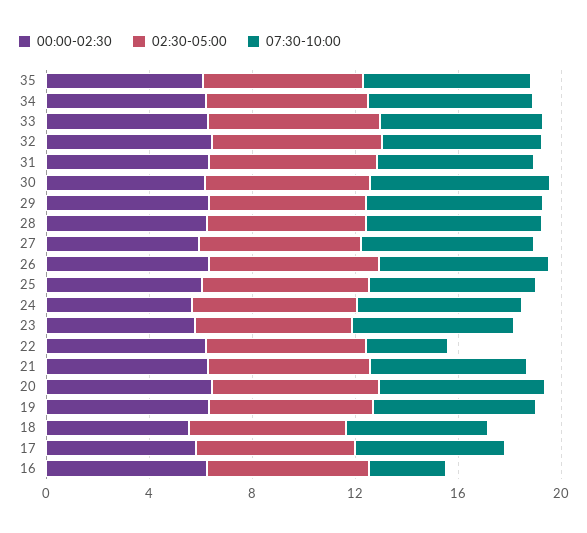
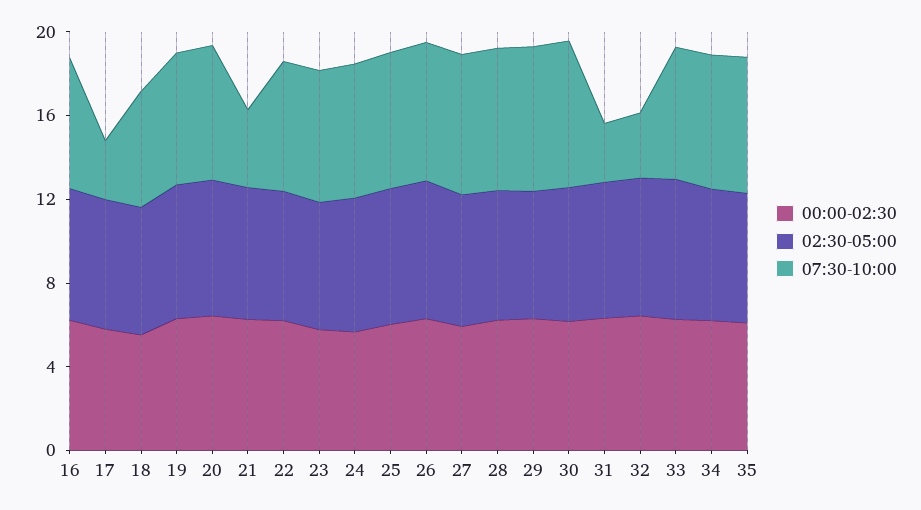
  {
    "00:00-02:30": {
      "35": 6,
      "34": 6,
      "33": 6,
      "32": 6,
      "31": 6,
      "30": 6,
      "29": 6,
      "28": 6,
      "27": 6,
      "26": 6,
      "25": 6,
      "24": 6,
      "23": 6,
      "22": 6,
      "21": 6,
      "20": 6,
      "19": 6,
      "18": 6,
      "17": 6,
      "16": 6
    },
    "02:30-05:00": {
      "35": 6,
      "34": 6,
      "33": 7,
      "32": 7,
      "31": 7,
      "30": 6,
      "29": 6,
      "28": 6,
      "27": 6,
      "26": 7,
      "25": 7,
      "24": 6,
      "23": 6,
      "22": 6,
      "21": 6,
      "20": 7,
      "19": 6,
      "18": 6,
      "17": 6,
      "16": 6
    },
    "07:30-10:00": {
      "35": 7,
      "34": 6,
      "33": 6,
-     "32": 6,
+     "32": 3,
-     "31": 6,
+     "31": 3,
      "30": 7,
      "29": 7,
      "28": 7,
      "27": 7,
      "26": 7,
      "25": 7,
      "24": 6,
      "23": 6,
-     "22": 3,
+     "22": 6,
-     "21": 6,
+     "21": 4,
      "20": 6,
      "19": 6,
      "18": 6,
-     "17": 6,
+     "17": 3,
-     "16": 3
+     "16": 6
    }
  }

